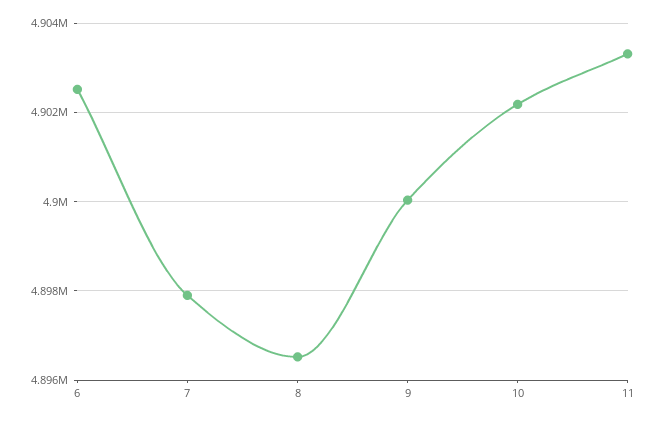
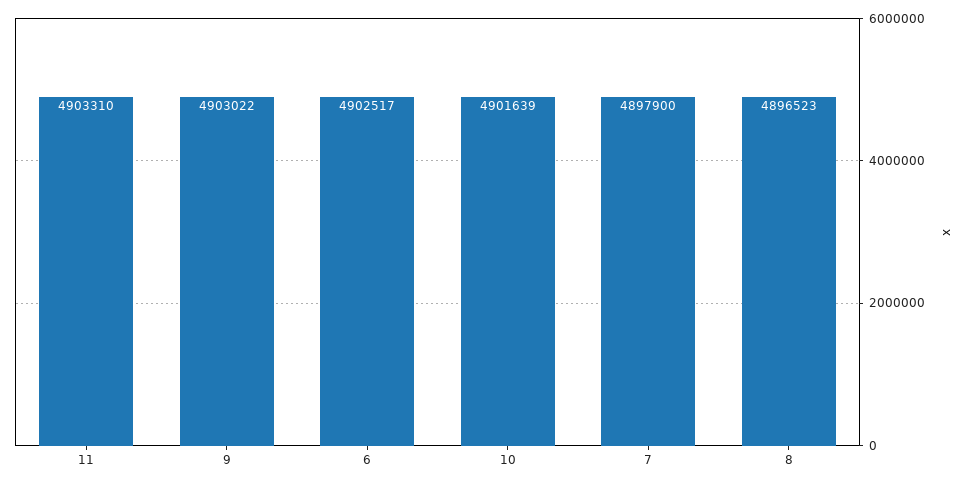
  {
    "6": 4902517,
    "7": 4897900,
    "8": 4896523,
-   "9": 4900000,
+   "9": 4903022,
-   "10": 4902200,
+   "10": 4901639,
    "11": 4903310
  }

